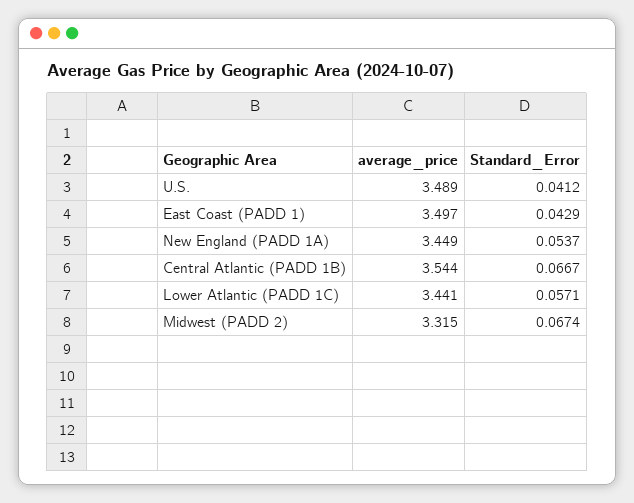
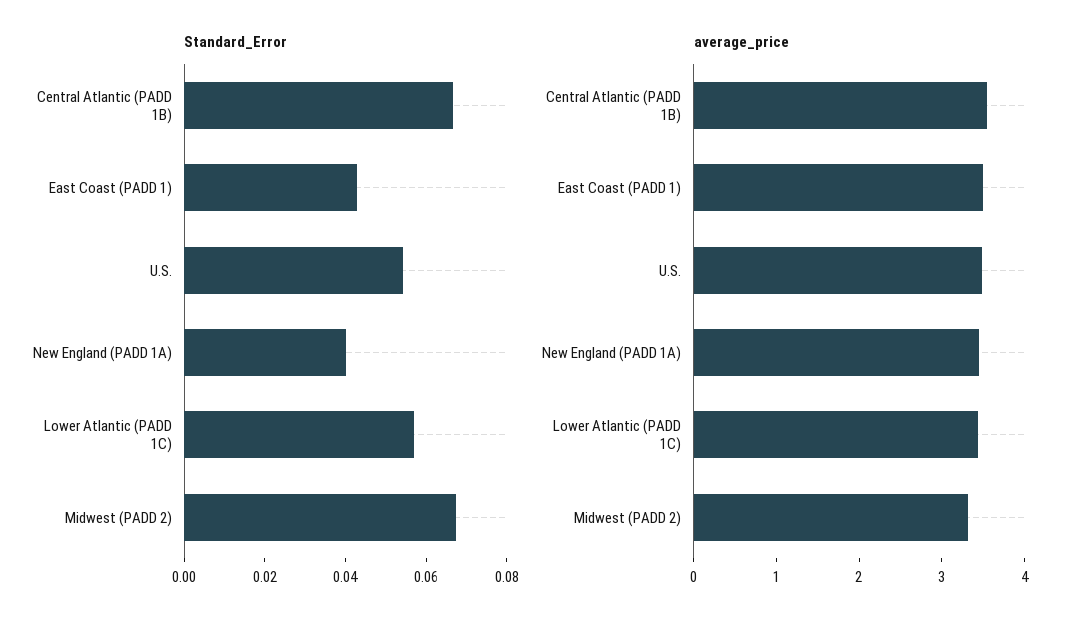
  {
    "average_price": {
      "U.S.": 3.489,
      "East Coast (PADD 1)": 3.497,
      "New England (PADD 1A)": 3.449,
      "Central Atlantic (PADD 1B)": 3.544,
      "Lower Atlantic (PADD 1C)": 3.441,
      "Midwest (PADD 2)": 3.315
    },
    "Standard_Error": {
-     "U.S.": 0.0412,
+     "U.S.": 0.055,
      "East Coast (PADD 1)": 0.0429,
-     "New England (PADD 1A)": 0.0537,
+     "New England (PADD 1A)": 0.04,
      "Central Atlantic (PADD 1B)": 0.0667,
      "Lower Atlantic (PADD 1C)": 0.0571,
      "Midwest (PADD 2)": 0.0674
    }
  }

